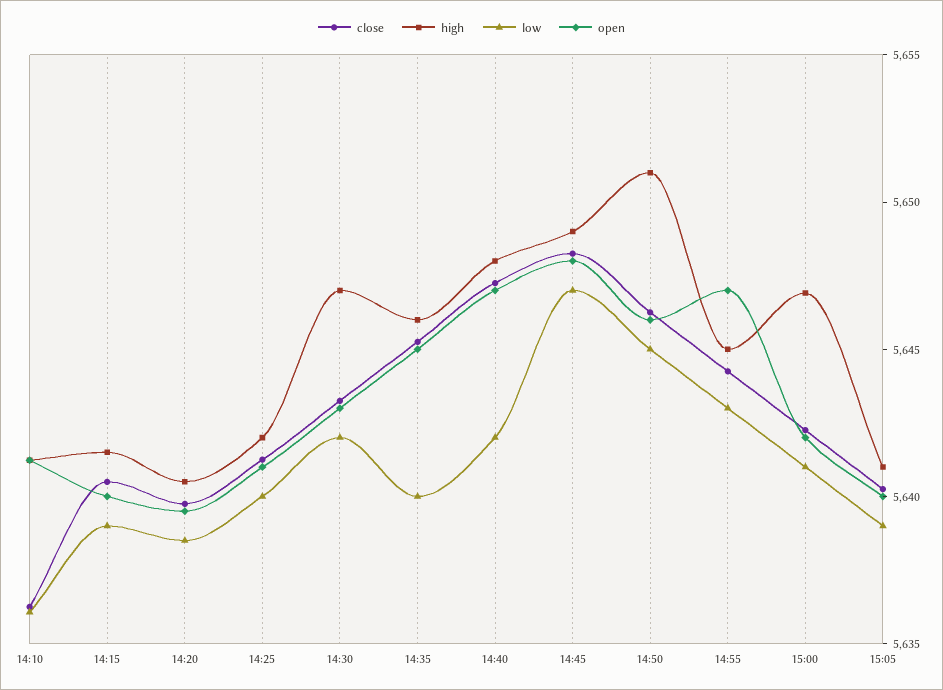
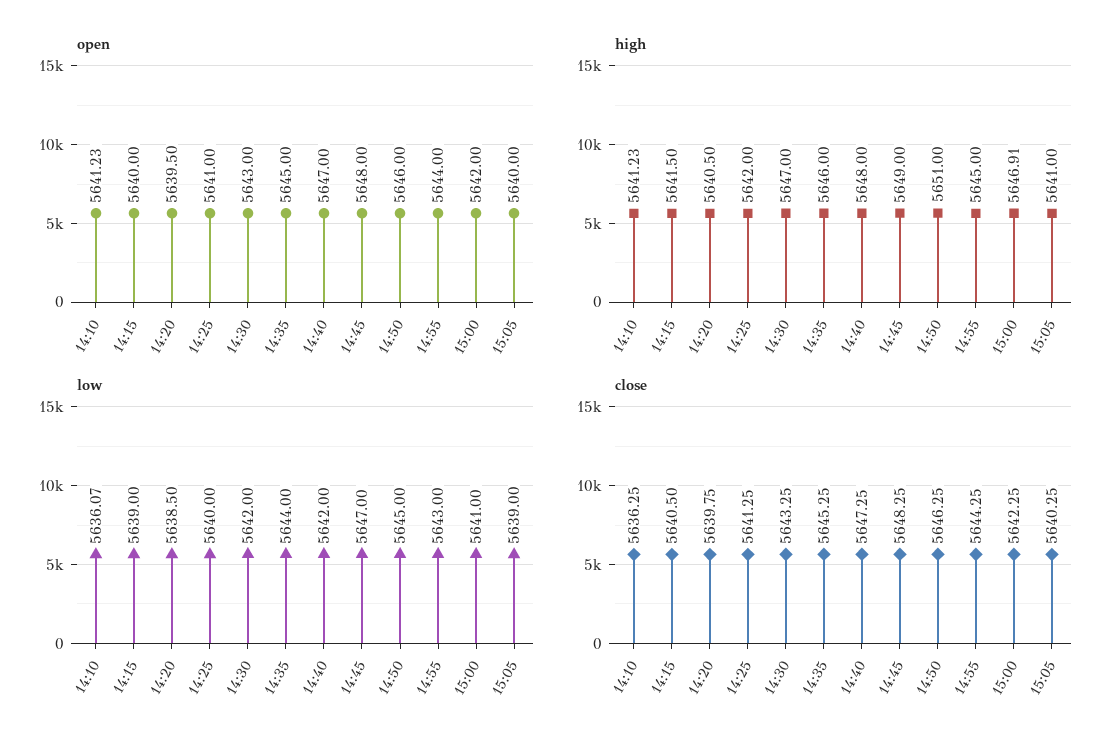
  {
    "close": {
      "14:10": 5636.25,
      "14:15": 5640.5,
      "14:20": 5639.75,
      "14:25": 5641.25,
      "14:30": 5643.25,
      "14:35": 5645.25,
      "14:40": 5647.25,
      "14:45": 5648.25,
      "14:50": 5646.25,
      "14:55": 5644.25,
      "15:00": 5642.25,
      "15:05": 5640.25
    },
    "high": {
      "14:10": 5641.23,
      "14:15": 5641.5,
      "14:20": 5640.5,
      "14:25": 5642,
      "14:30": 5647,
      "14:35": 5646,
      "14:40": 5648,
      "14:45": 5649,
      "14:50": 5651,
      "14:55": 5645,
      "15:00": 5646.91,
      "15:05": 5641
    },
    "low": {
      "14:10": 5636.07,
      "14:15": 5639,
      "14:20": 5638.5,
      "14:25": 5640,
      "14:30": 5642,
-     "14:35": 5640,
+     "14:35": 5644,
      "14:40": 5642,
      "14:45": 5647,
      "14:50": 5645,
      "14:55": 5643,
      "15:00": 5641,
      "15:05": 5639
    },
    "open": {
      "14:10": 5641.23,
      "14:15": 5640,
      "14:20": 5639.5,
      "14:25": 5641,
      "14:30": 5643,
      "14:35": 5645,
      "14:40": 5647,
      "14:45": 5648,
      "14:50": 5646,
-     "14:55": 5647,
+     "14:55": 5644,
      "15:00": 5642,
      "15:05": 5640
    }
  }

